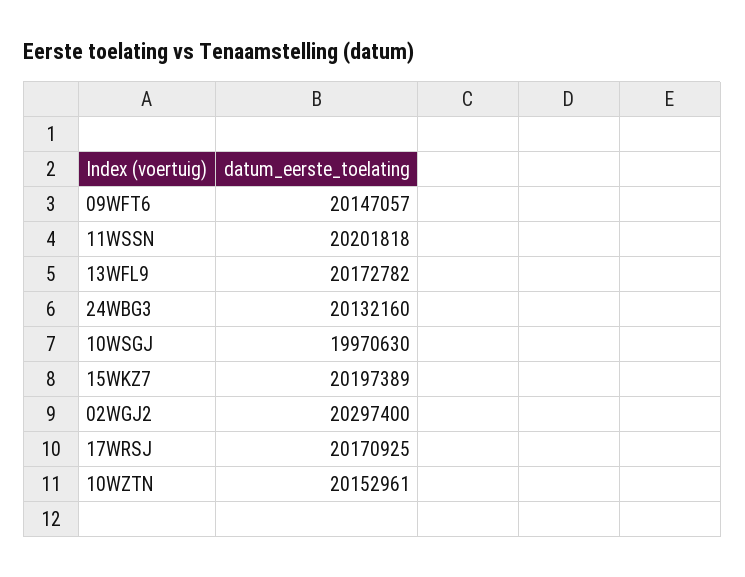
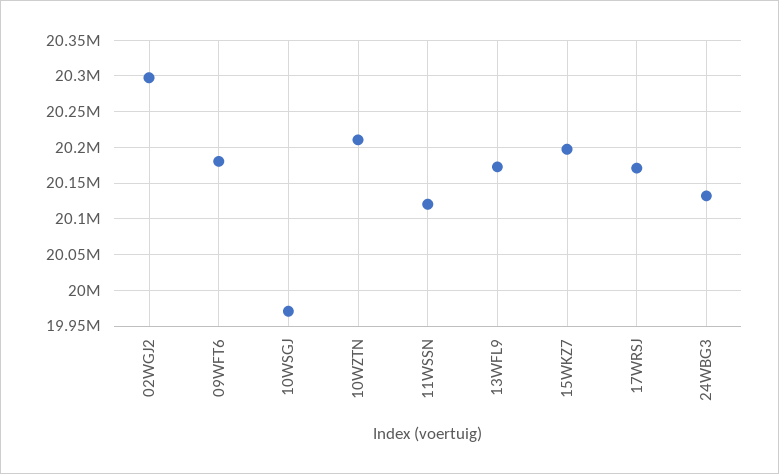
  {
-   "09WFT6": 20147057,
+   "09WFT6": 20180000,
-   "11WSSN": 20201818,
+   "11WSSN": 20120000,
    "13WFL9": 20172782,
    "24WBG3": 20132160,
    "10WSGJ": 19970630,
    "15WKZ7": 20197389,
    "02WGJ2": 20297400,
    "17WRSJ": 20170925,
-   "10WZTN": 20152961
+   "10WZTN": 20210000
  }

